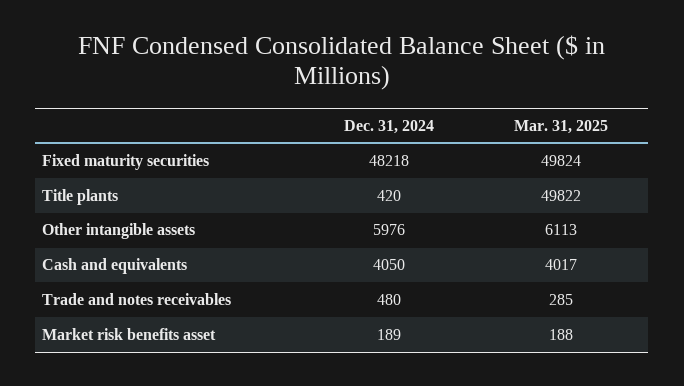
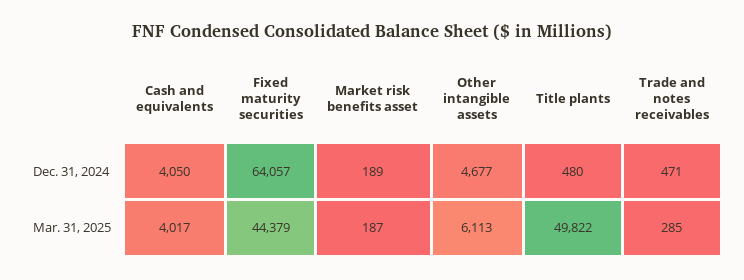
  {
    "Dec. 31, 2024": {
-     "Fixed maturity securities": 48218,
+     "Fixed maturity securities": 64057,
-     "Title plants": 420,
+     "Title plants": 480,
-     "Other intangible assets": 5976,
+     "Other intangible assets": 4677,
      "Cash and equivalents": 4050,
-     "Trade and notes receivables": 480,
+     "Trade and notes receivables": 471,
      "Market risk benefits asset": 189
    },
    "Mar. 31, 2025": {
-     "Fixed maturity securities": 49824,
+     "Fixed maturity securities": 44379,
      "Title plants": 49822,
      "Other intangible assets": 6113,
      "Cash and equivalents": 4017,
      "Trade and notes receivables": 285,
-     "Market risk benefits asset": 188
+     "Market risk benefits asset": 187
    }
  }

